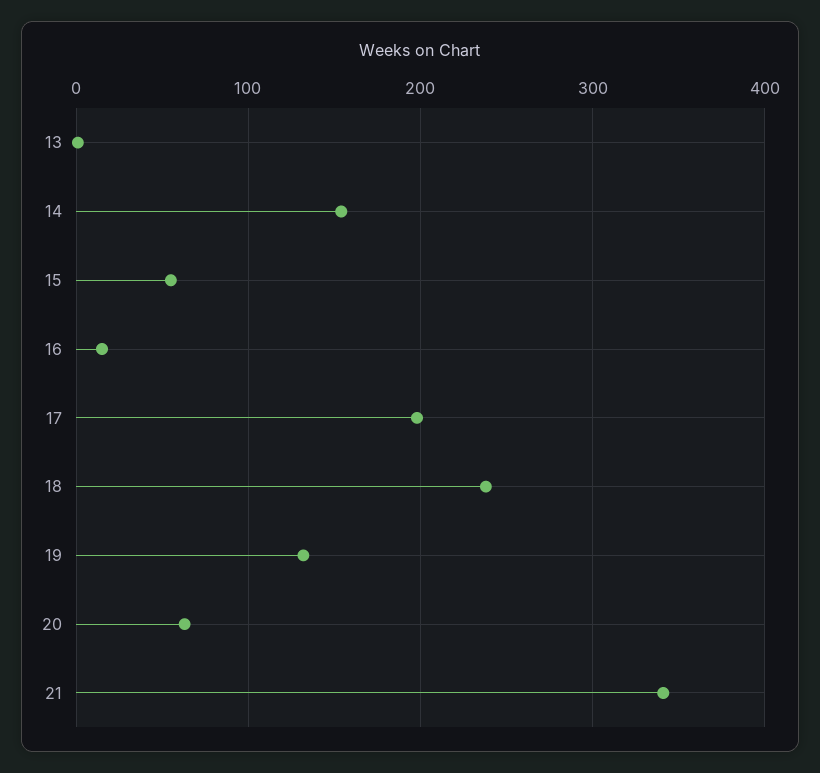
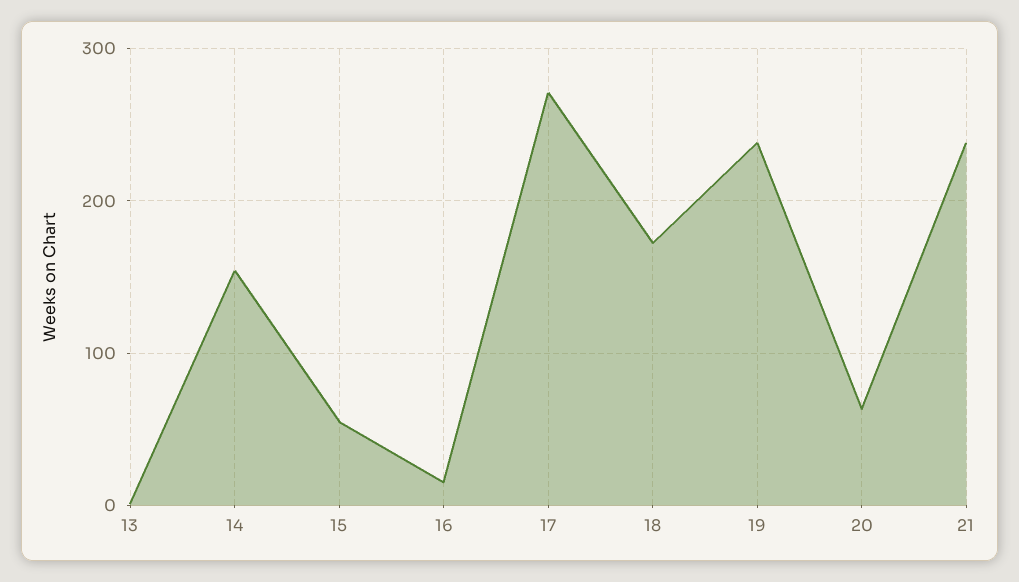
  {
    "13": 0,
    "14": 150,
    "15": 60,
    "16": 20,
-   "17": 200,
+   "17": 270,
-   "18": 240,
+   "18": 170,
-   "19": 130,
+   "19": 240,
    "20": 60,
-   "21": 340
+   "21": 240
  }

